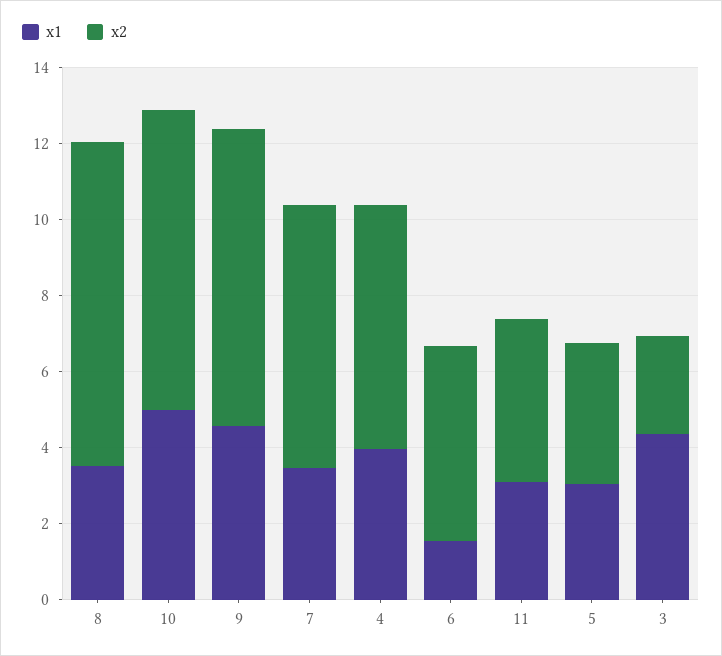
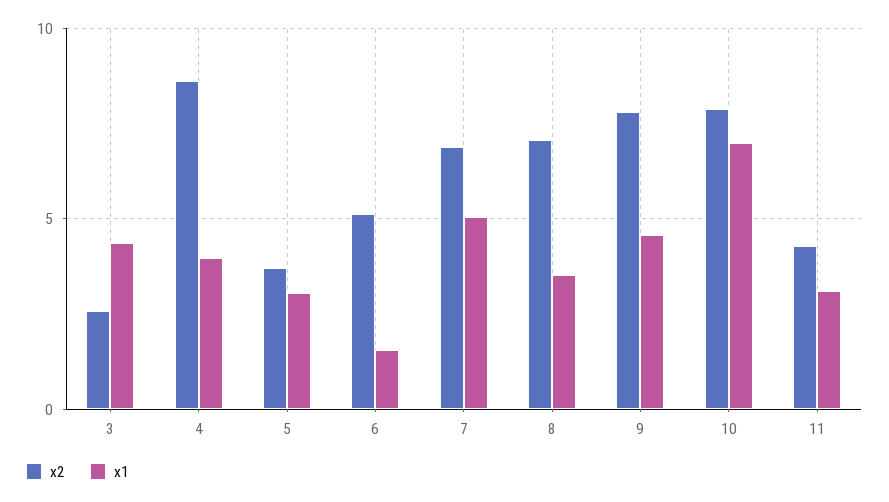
  {
    "x1": {
      "8": 3.5,
-     "10": 5,
+     "10": 7,
      "9": 4.5,
-     "7": 3.5,
+     "7": 5,
      "4": 4,
      "6": 1.5,
      "11": 3,
      "5": 3,
      "3": 4.5
    },
    "x2": {
-     "8": 8.5,
+     "8": 7,
      "10": 8,
      "9": 8,
      "7": 7,
-     "4": 6.5,
+     "4": 8.5,
      "6": 5,
      "11": 4.5,
      "5": 3.5,
      "3": 2.5
    }
  }

